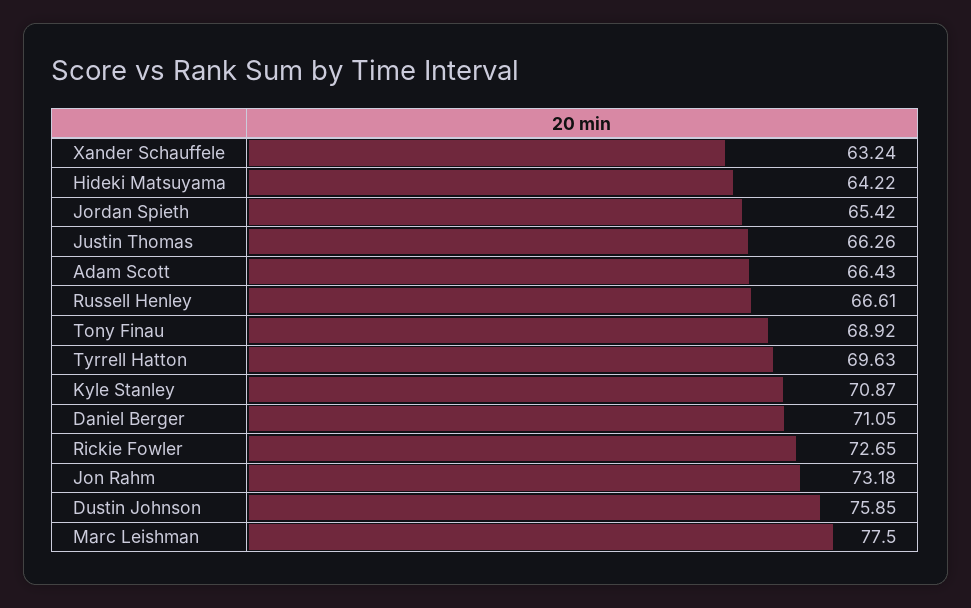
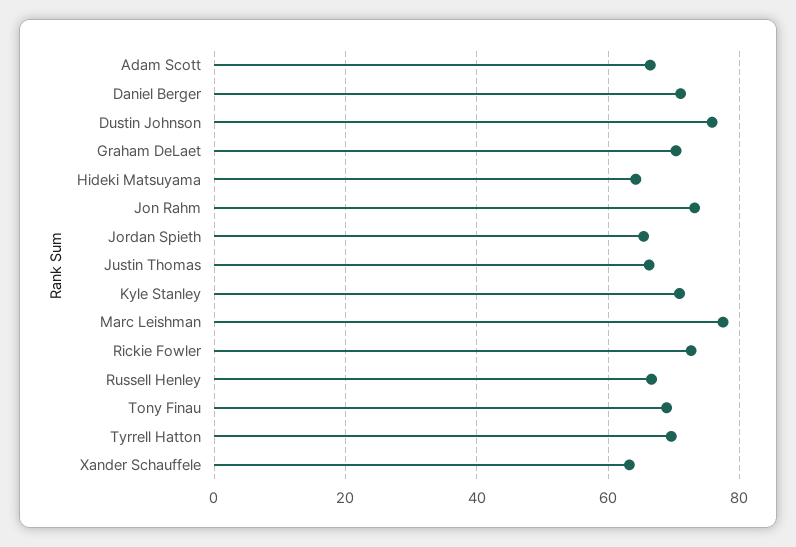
  {
    "Xander Schauffele": 63.24,
    "Hideki Matsuyama": 64.22,
    "Jordan Spieth": 65.42,
    "Justin Thomas": 66.26,
    "Adam Scott": 66.43,
    "Russell Henley": 66.61,
    "Tony Finau": 68.92,
    "Tyrrell Hatton": 69.63,
    "Kyle Stanley": 70.87,
    "Daniel Berger": 71.05,
    "Rickie Fowler": 72.65,
    "Jon Rahm": 73.18,
    "Dustin Johnson": 75.85,
-   "Marc Leishman": 77.5
+   "Marc Leishman": 77.5,
+   "Graham DeLaet": 70
  }

